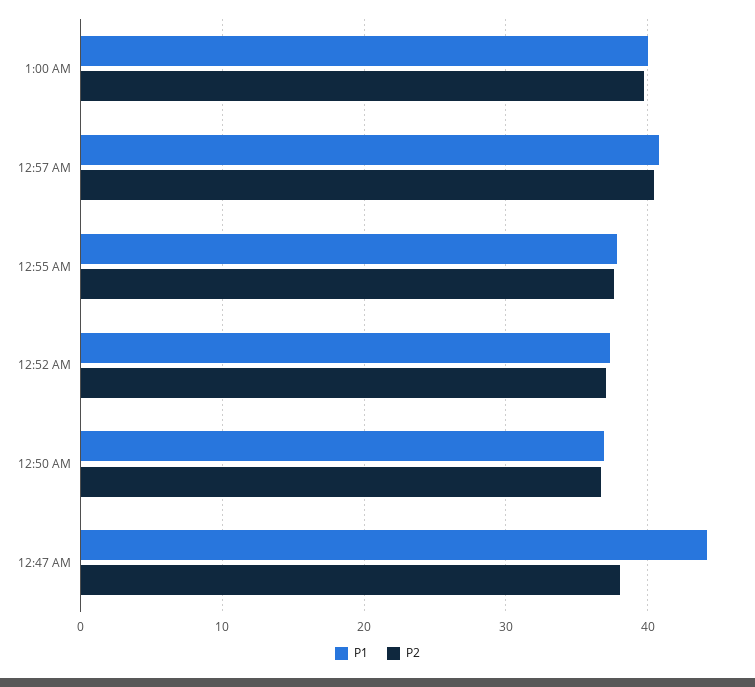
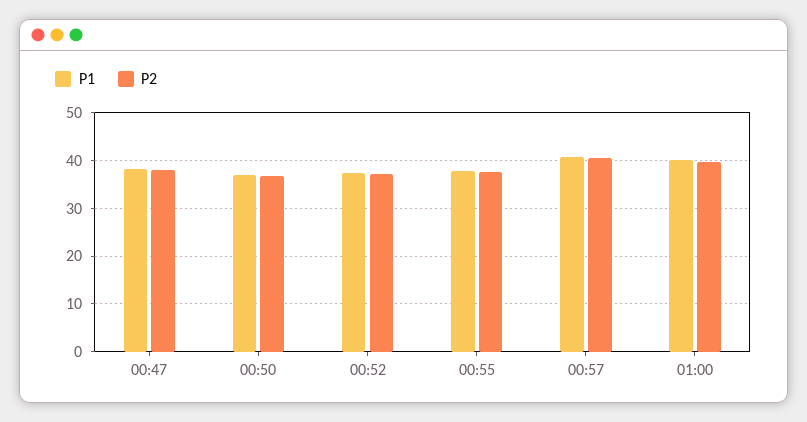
  {
    "P1": {
      "1:00 AM": 40,
      "12:57 AM": 41,
      "12:55 AM": 38,
      "12:52 AM": 37,
      "12:50 AM": 37,
-     "12:47 AM": 44
+     "12:47 AM": 38
    },
    "P2": {
      "1:00 AM": 40,
      "12:57 AM": 40,
      "12:55 AM": 38,
      "12:52 AM": 37,
      "12:50 AM": 37,
      "12:47 AM": 38
    }
  }

